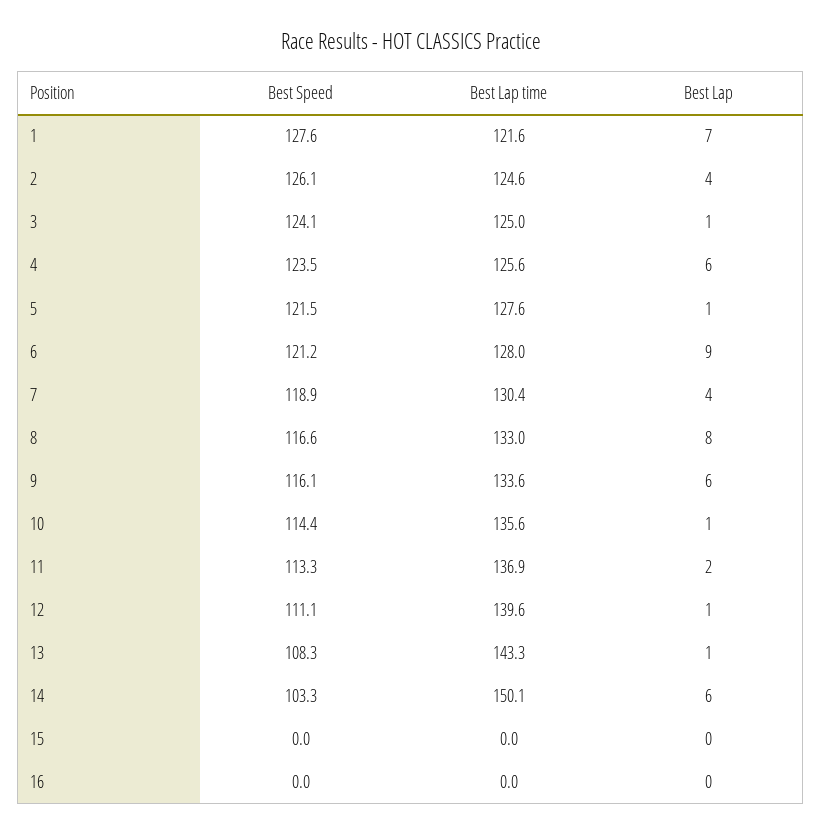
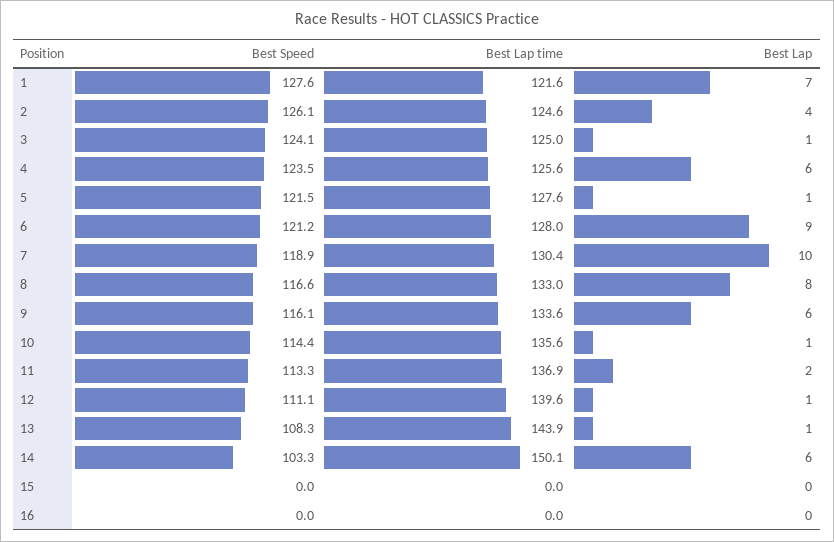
  {
    "Best Speed": {
      "1": 127.6,
      "2": 126.1,
      "3": 124.1,
      "4": 123.5,
      "5": 121.5,
      "6": 121.2,
      "7": 118.9,
      "8": 116.6,
      "9": 116.1,
      "10": 114.4,
      "11": 113.3,
      "12": 111.1,
      "13": 108.3,
      "14": 103.3,
      "15": 0,
      "16": 0
    },
    "Best Lap time": {
      "1": 121.6,
      "2": 124.6,
      "3": 125,
      "4": 125.6,
      "5": 127.6,
      "6": 128,
      "7": 130.4,
      "8": 133,
      "9": 133.6,
      "10": 135.6,
      "11": 136.9,
      "12": 139.6,
-     "13": 143.3,
+     "13": 143.9,
      "14": 150.1,
      "15": 0,
      "16": 0
    },
    "Best Lap": {
      "1": 7,
      "2": 4,
      "3": 1,
      "4": 6,
      "5": 1,
      "6": 9,
-     "7": 4,
+     "7": 10,
      "8": 8,
      "9": 6,
      "10": 1,
      "11": 2,
      "12": 1,
      "13": 1,
      "14": 6,
      "15": 0,
      "16": 0
    }
  }

